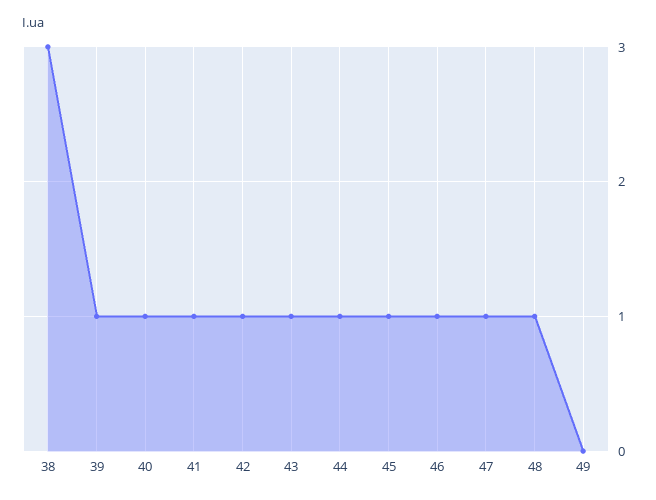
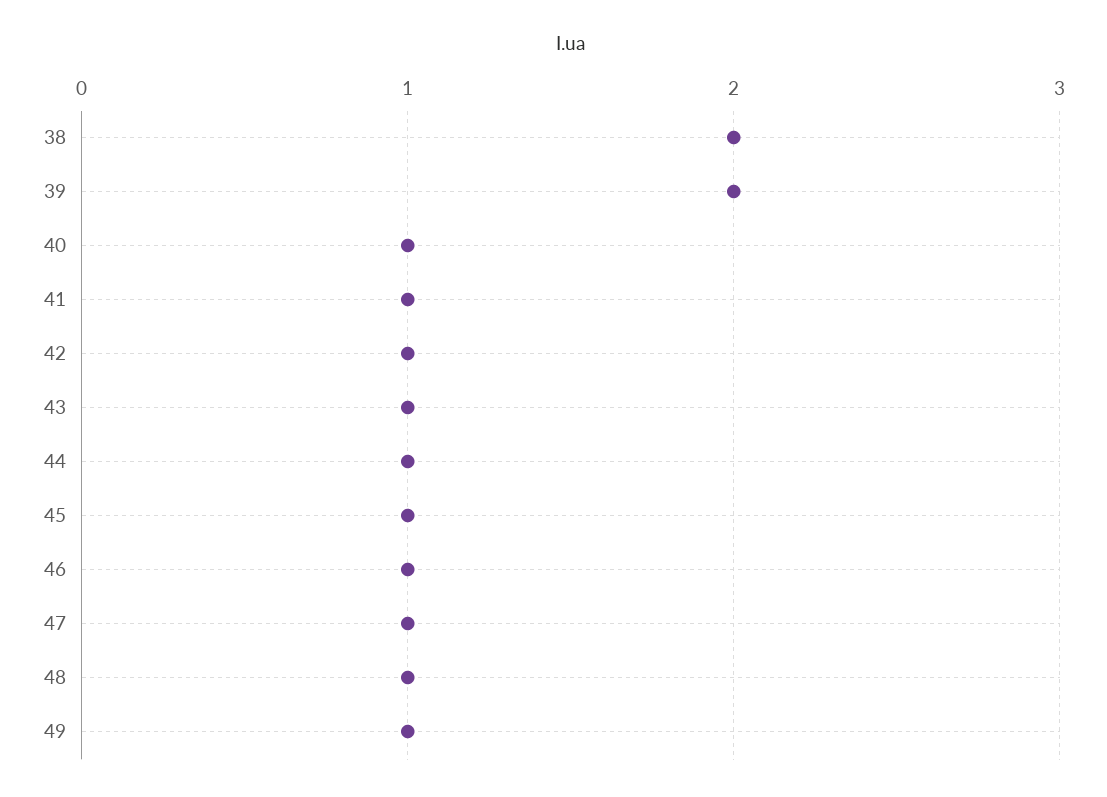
  {
-   "38": 3,
+   "38": 2,
-   "39": 1,
+   "39": 2,
    "40": 1,
    "41": 1,
    "42": 1,
    "43": 1,
    "44": 1,
    "45": 1,
    "46": 1,
    "47": 1,
    "48": 1,
-   "49": 0
+   "49": 1
  }

